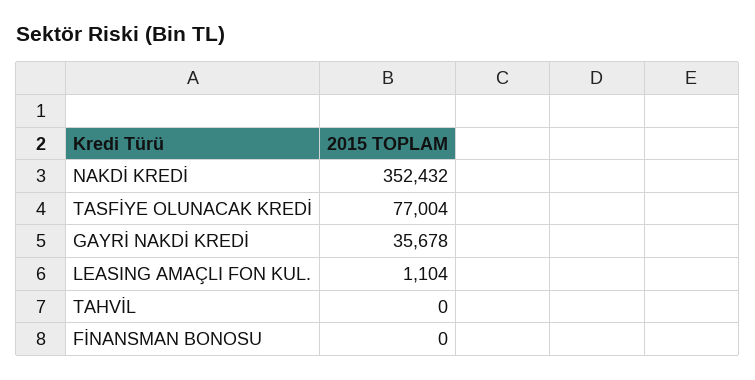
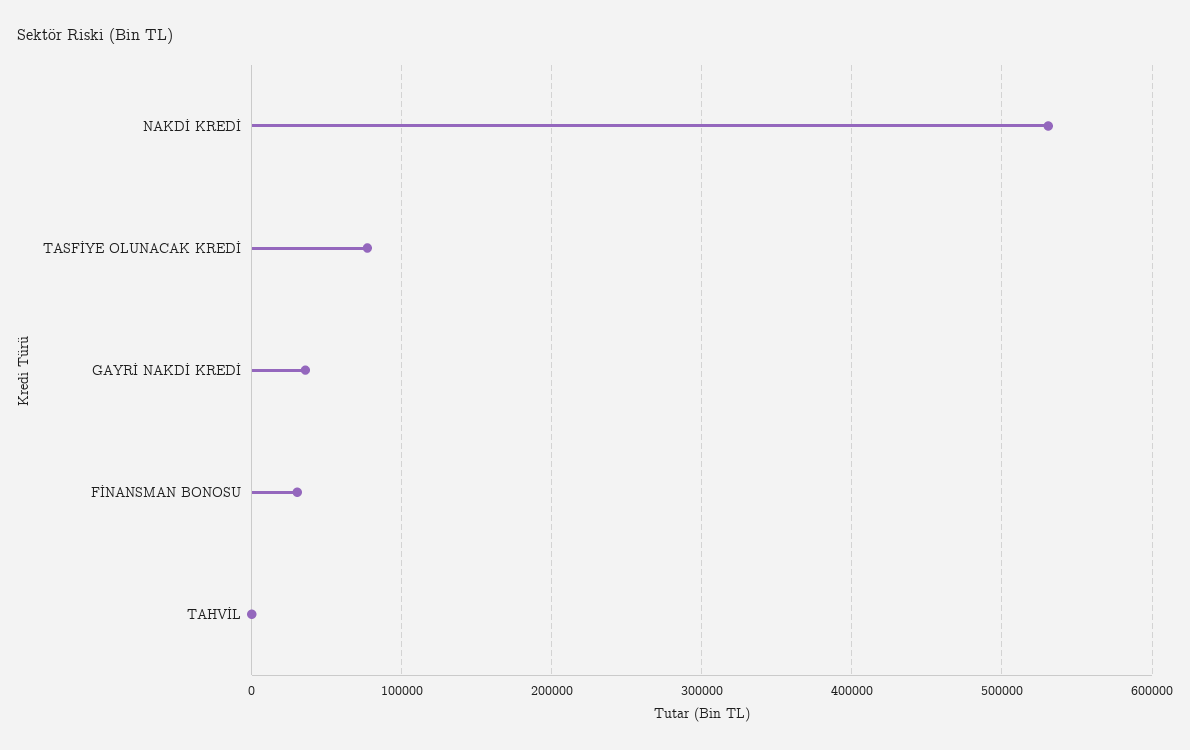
  {
-   "NAKDİ KREDİ": 352432,
+   "NAKDİ KREDİ": 530000,
    "TASFİYE OLUNACAK KREDİ": 77004,
    "GAYRİ NAKDİ KREDİ": 35678,
-   "LEASING AMAÇLI FON KUL.": 1104,
    "TAHVİL": 0,
-   "FİNANSMAN BONOSU": 0
+   "FİNANSMAN BONOSU": 30000
  }

